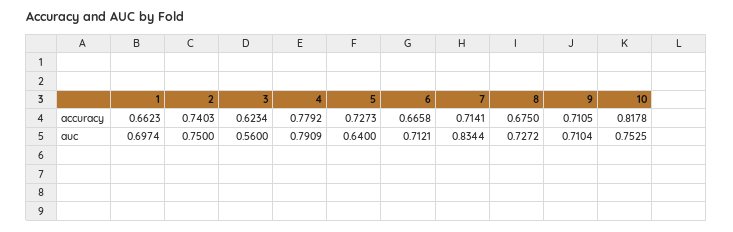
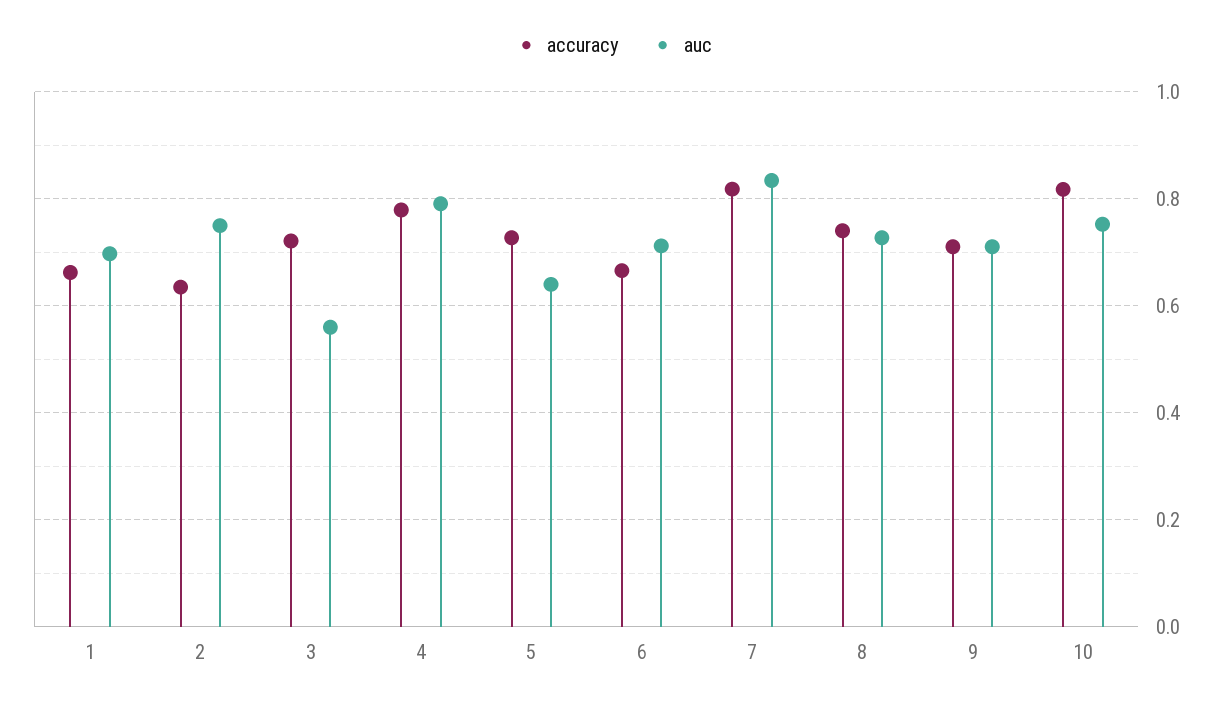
  {
    "accuracy": {
      "1": 0.6623,
-     "2": 0.7403,
+     "2": 0.64,
-     "3": 0.6234,
+     "3": 0.72,
      "4": 0.7792,
      "5": 0.7273,
      "6": 0.6658,
-     "7": 0.7141,
+     "7": 0.82,
-     "8": 0.675,
+     "8": 0.74,
      "9": 0.7105,
      "10": 0.8178
    },
    "auc": {
      "1": 0.6974,
      "2": 0.75,
      "3": 0.56,
      "4": 0.7909,
      "5": 0.64,
      "6": 0.7121,
      "7": 0.8344,
      "8": 0.7272,
      "9": 0.7104,
      "10": 0.7525
    }
  }

